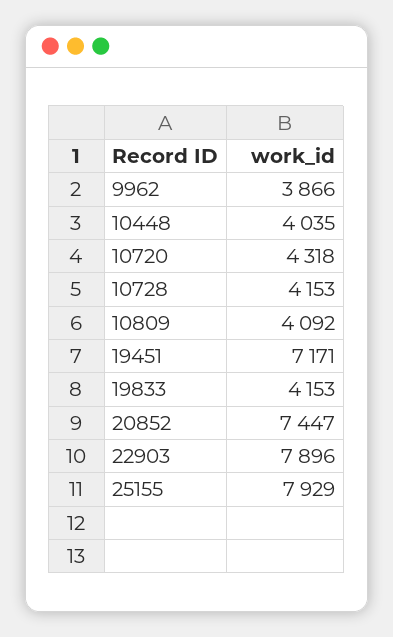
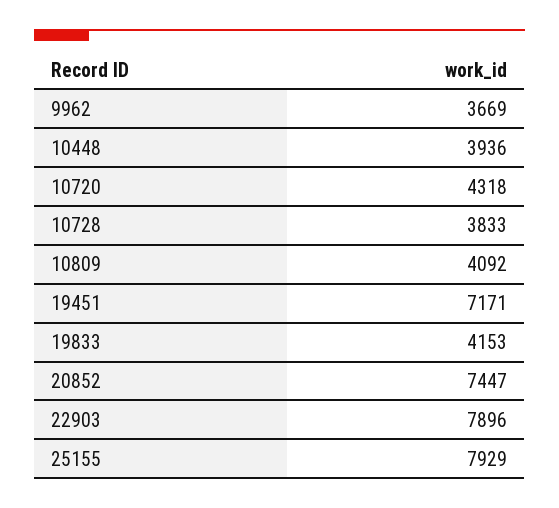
  {
-   "9962": 3866,
+   "9962": 3669,
-   "10448": 4035,
+   "10448": 3936,
    "10720": 4318,
-   "10728": 4153,
+   "10728": 3833,
    "10809": 4092,
    "19451": 7171,
    "19833": 4153,
    "20852": 7447,
    "22903": 7896,
    "25155": 7929
  }

